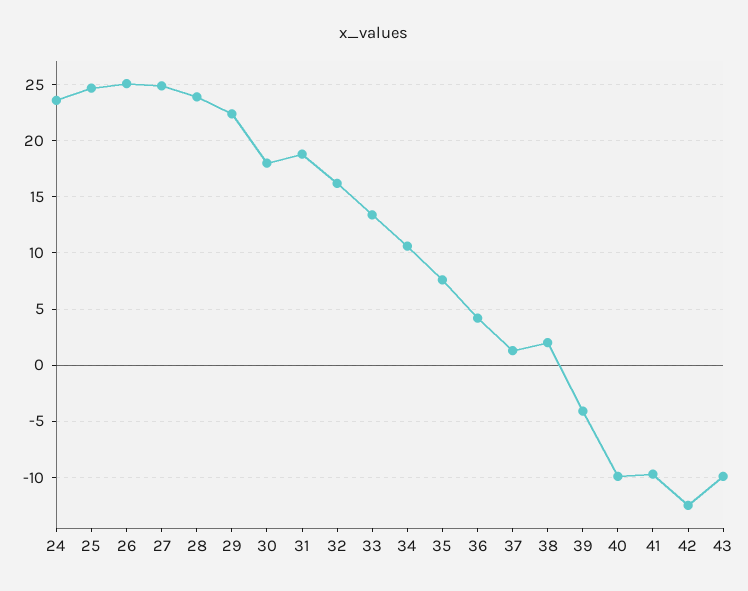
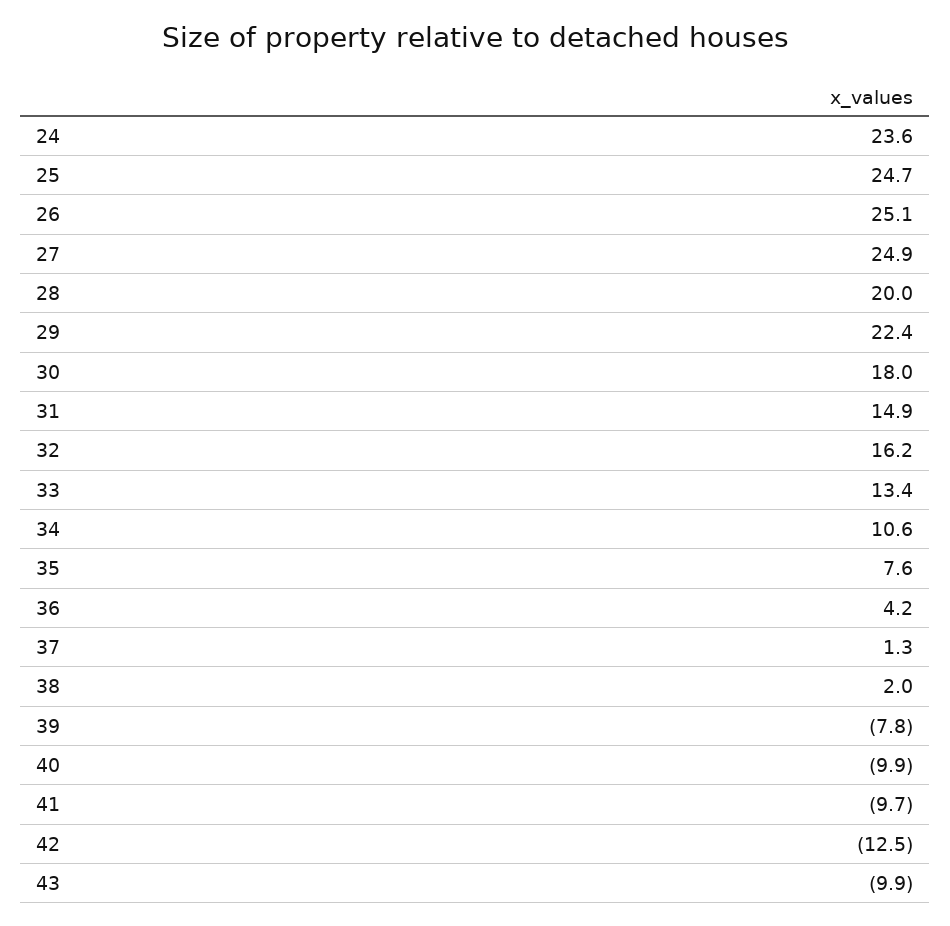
  {
    "24": 23.6,
    "25": 24.7,
    "26": 25.1,
    "27": 24.9,
-   "28": 24,
+   "28": 20,
    "29": 22.4,
    "30": 18,
-   "31": 19,
+   "31": 14.9,
    "32": 16.2,
    "33": 13.4,
    "34": 10.6,
    "35": 7.6,
    "36": 4.2,
    "37": 1.3,
    "38": 2,
-   "39": -4,
+   "39": -7.8,
    "40": -9.9,
    "41": -9.7,
    "42": -12.5,
    "43": -9.9
  }

